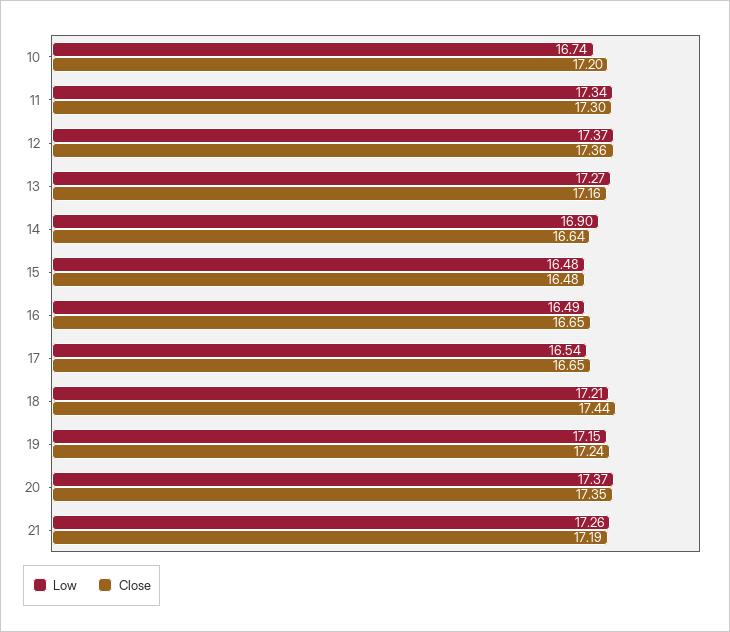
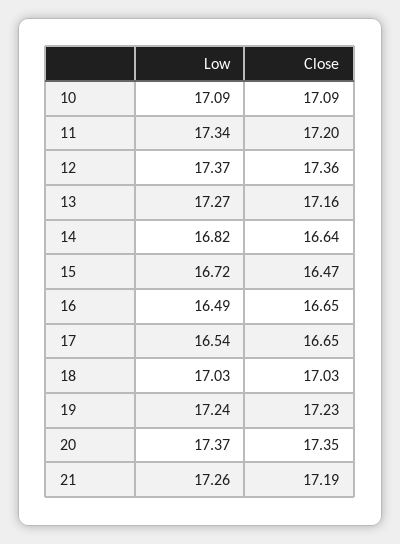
  {
    "Low": {
-     "10": 16.74,
+     "10": 17.09,
      "11": 17.34,
      "12": 17.37,
      "13": 17.27,
-     "14": 16.9,
+     "14": 16.82,
-     "15": 16.48,
+     "15": 16.72,
      "16": 16.49,
      "17": 16.54,
-     "18": 17.21,
+     "18": 17.03,
-     "19": 17.15,
+     "19": 17.24,
      "20": 17.37,
      "21": 17.26
    },
    "Close": {
-     "10": 17.2,
+     "10": 17.09,
-     "11": 17.3,
+     "11": 17.2,
      "12": 17.36,
      "13": 17.16,
      "14": 16.64,
-     "15": 16.48,
+     "15": 16.47,
      "16": 16.65,
      "17": 16.65,
-     "18": 17.44,
+     "18": 17.03,
-     "19": 17.24,
+     "19": 17.23,
      "20": 17.35,
      "21": 17.19
    }
  }

